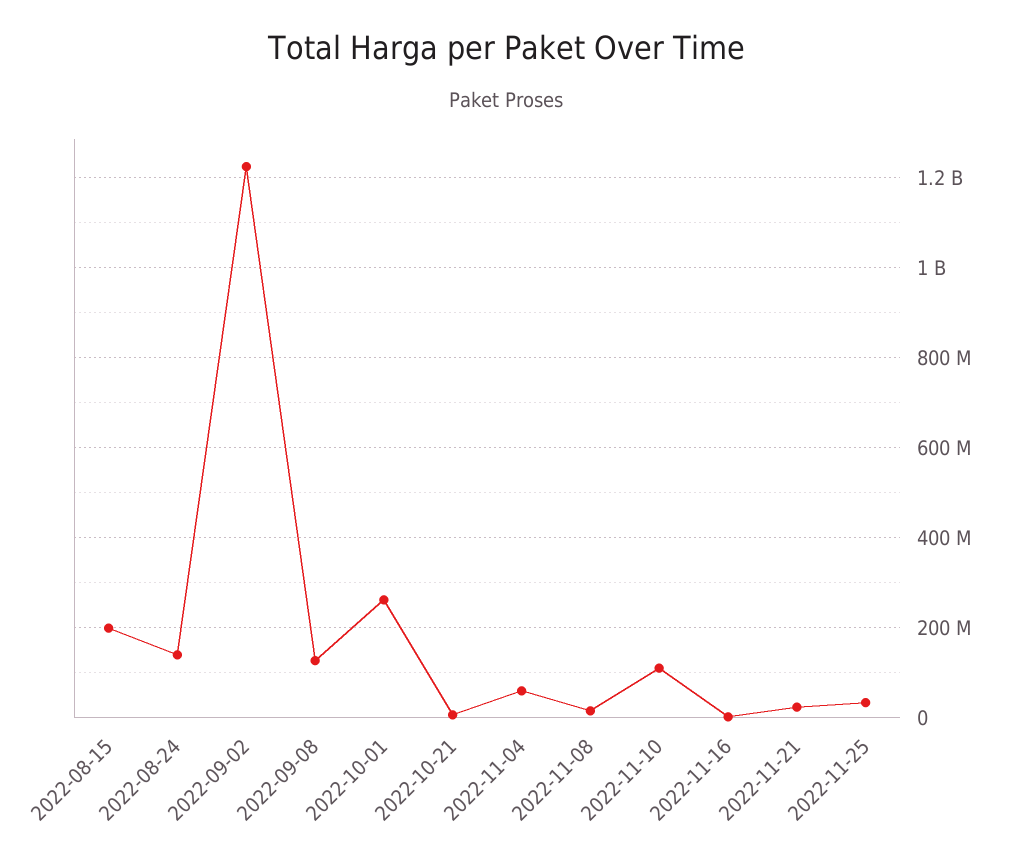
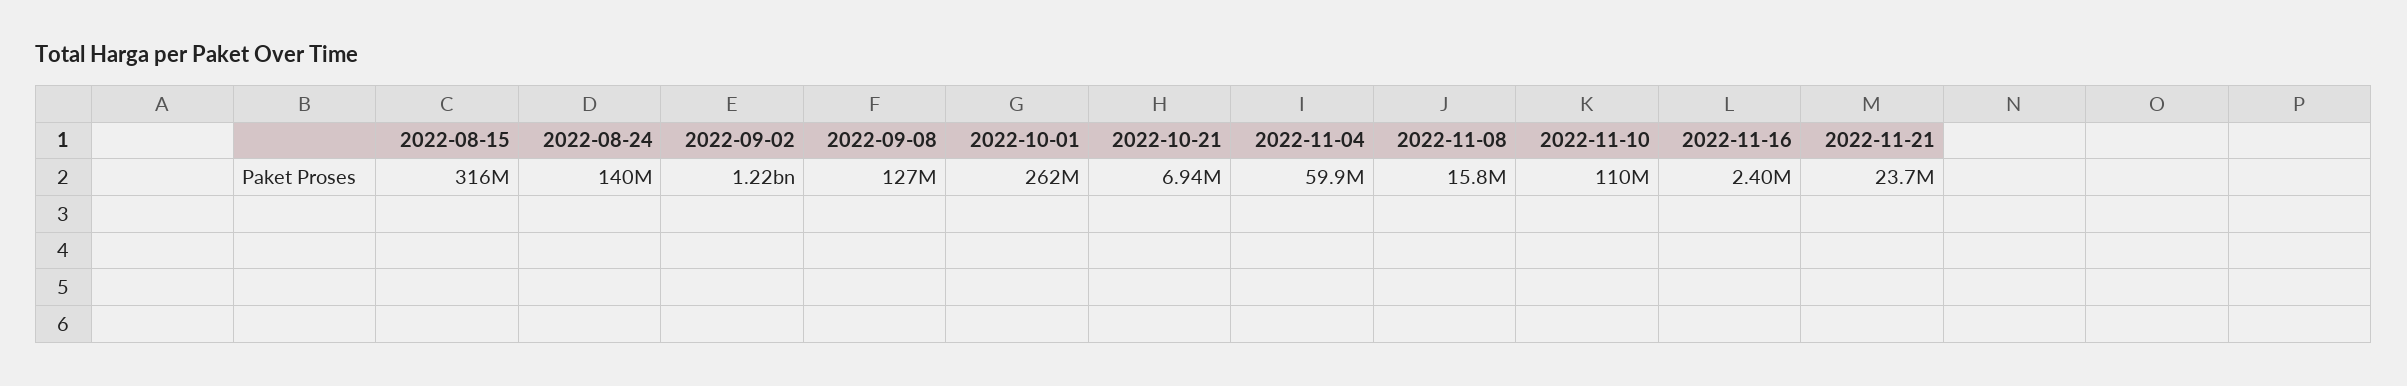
  {
-   "2022-08-15": 200000000,
+   "2022-08-15": 316000000,
    "2022-08-24": 140000000,
    "2022-09-02": 1220000000,
    "2022-09-08": 127000000,
    "2022-10-01": 262000000,
    "2022-10-21": 6940000,
    "2022-11-04": 59900000,
    "2022-11-08": 15800000,
    "2022-11-10": 110000000,
    "2022-11-16": 2400000,
-   "2022-11-21": 23700000,
+   "2022-11-21": 23700000
-   "2022-11-25": 40000000
  }

